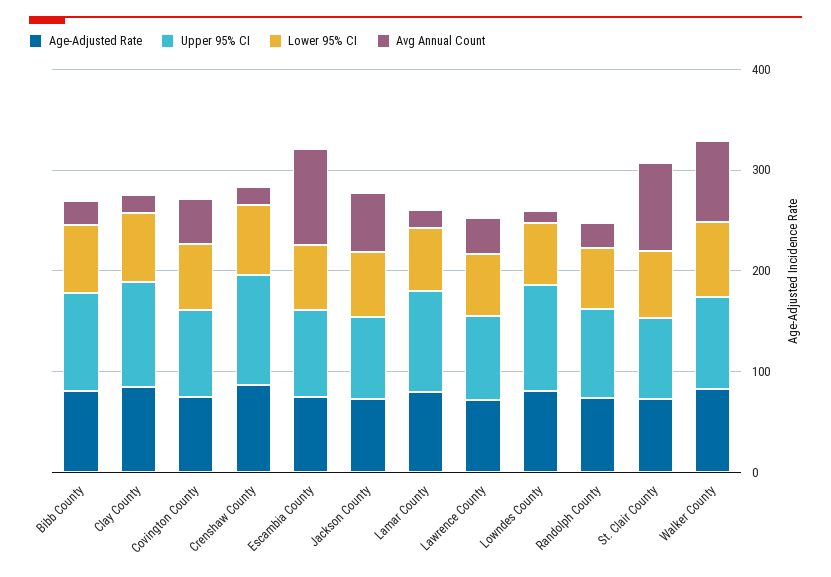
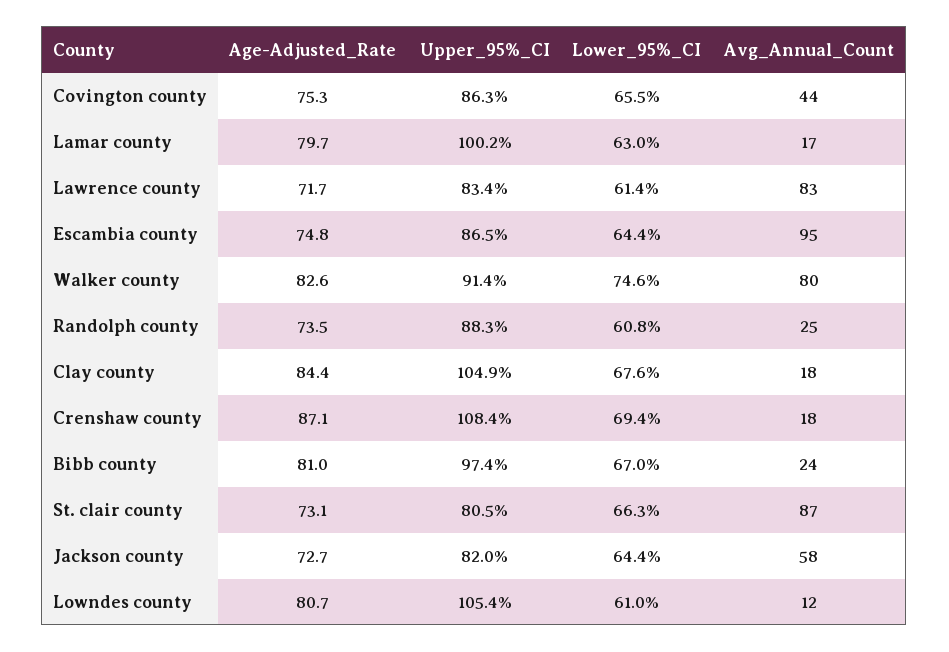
  {
    "Age-Adjusted Rate": {
      "Bibb County": 81,
      "Clay County": 84.4,
      "Covington County": 75.3,
      "Crenshaw County": 87.1,
      "Escambia County": 74.8,
      "Jackson County": 72.7,
      "Lamar County": 79.7,
      "Lawrence County": 71.7,
      "Lowndes County": 80.7,
      "Randolph County": 73.5,
      "St. Clair County": 73.1,
      "Walker County": 82.6
    },
    "Upper 95% CI": {
      "Bibb County": 97.4,
      "Clay County": 104.9,
      "Covington County": 86.3,
      "Crenshaw County": 108.4,
      "Escambia County": 86.5,
      "Jackson County": 82,
      "Lamar County": 100.2,
      "Lawrence County": 83.4,
      "Lowndes County": 105.4,
      "Randolph County": 88.3,
      "St. Clair County": 80.5,
      "Walker County": 91.4
    },
    "Lower 95% CI": {
      "Bibb County": 67,
      "Clay County": 67.6,
      "Covington County": 65.5,
      "Crenshaw County": 69.4,
      "Escambia County": 64.4,
      "Jackson County": 64.4,
      "Lamar County": 63,
      "Lawrence County": 61.4,
      "Lowndes County": 61,
      "Randolph County": 60.8,
      "St. Clair County": 66.3,
      "Walker County": 74.6
    },
    "Avg Annual Count": {
      "Bibb County": 24,
      "Clay County": 18,
      "Covington County": 44,
      "Crenshaw County": 18,
      "Escambia County": 95,
      "Jackson County": 58,
      "Lamar County": 17,
-     "Lawrence County": 40,
+     "Lawrence County": 83,
      "Lowndes County": 12,
      "Randolph County": 25,
      "St. Clair County": 87,
      "Walker County": 80
    }
  }

